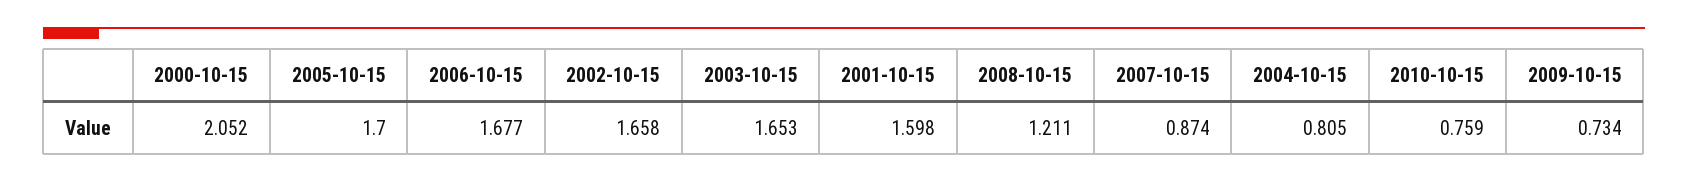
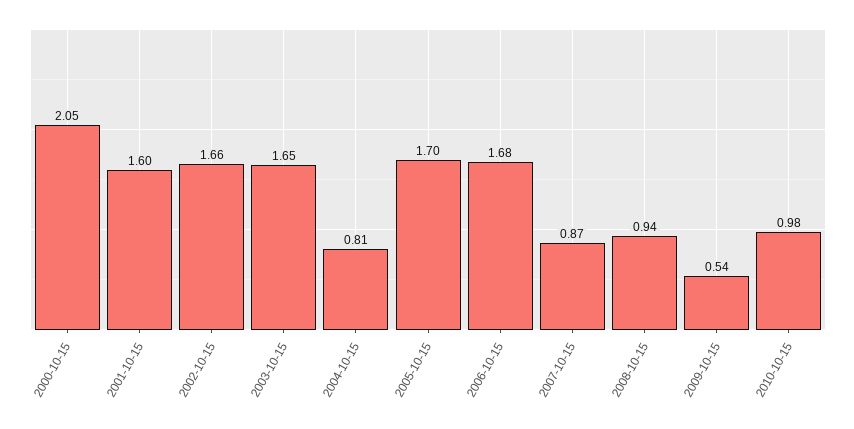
  {
    "2000-10-15": 2.052,
    "2005-10-15": 1.7,
    "2006-10-15": 1.677,
    "2002-10-15": 1.658,
    "2003-10-15": 1.653,
    "2001-10-15": 1.598,
-   "2008-10-15": 1.211,
+   "2008-10-15": 0.94,
    "2007-10-15": 0.874,
    "2004-10-15": 0.805,
-   "2010-10-15": 0.759,
+   "2010-10-15": 0.98,
-   "2009-10-15": 0.734
+   "2009-10-15": 0.54
  }

